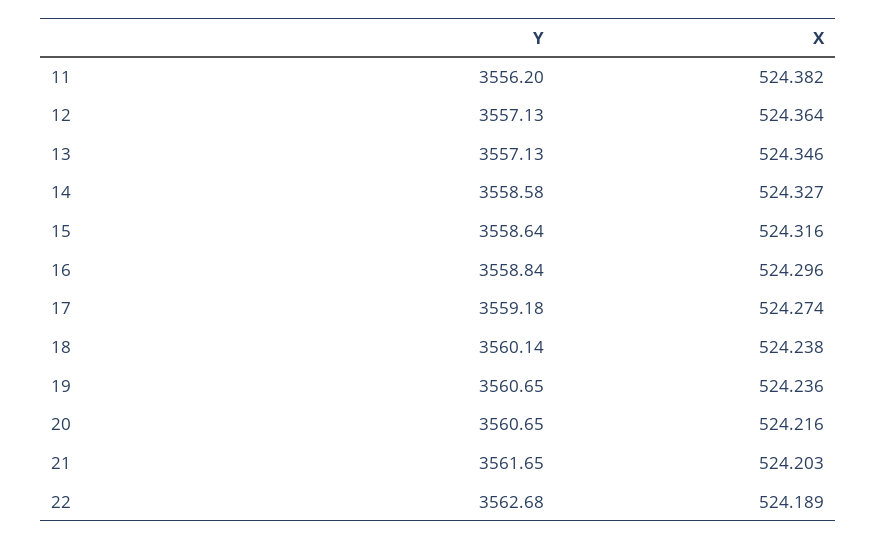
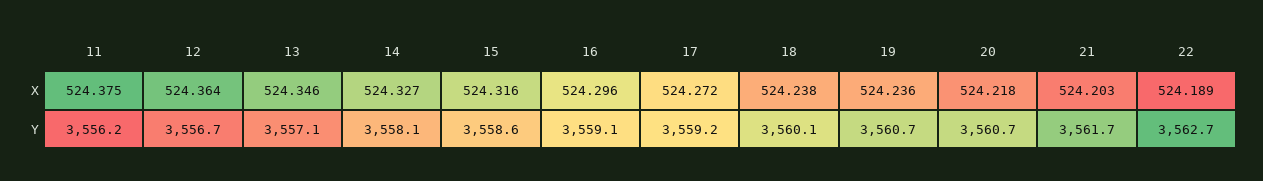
  {
    "Y": {
      "11": 3556.2,
-     "12": 3557.13,
+     "12": 3556.7,
      "13": 3557.13,
-     "14": 3558.58,
+     "14": 3558.1,
      "15": 3558.64,
-     "16": 3558.84,
+     "16": 3559.1,
      "17": 3559.18,
      "18": 3560.14,
      "19": 3560.65,
      "20": 3560.65,
      "21": 3561.65,
      "22": 3562.68
    },
    "X": {
-     "11": 524.382,
+     "11": 524.375,
      "12": 524.364,
      "13": 524.346,
      "14": 524.327,
      "15": 524.316,
      "16": 524.296,
-     "17": 524.274,
+     "17": 524.272,
      "18": 524.238,
      "19": 524.236,
-     "20": 524.216,
+     "20": 524.218,
      "21": 524.203,
      "22": 524.189
    }
  }

